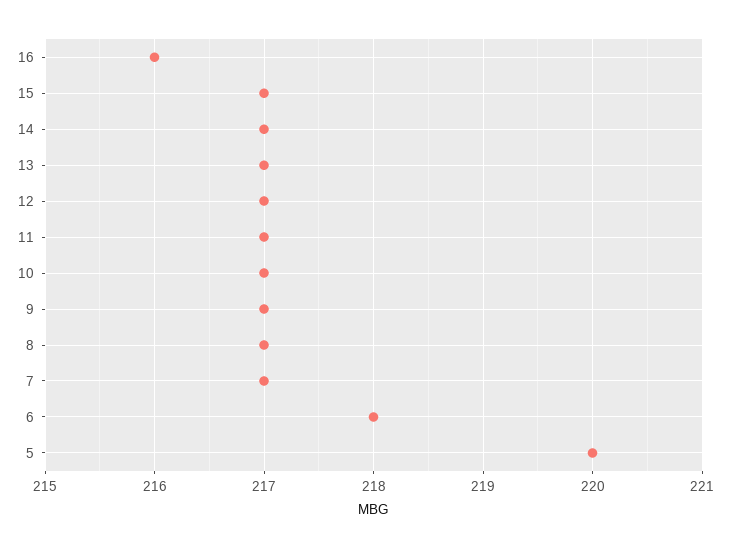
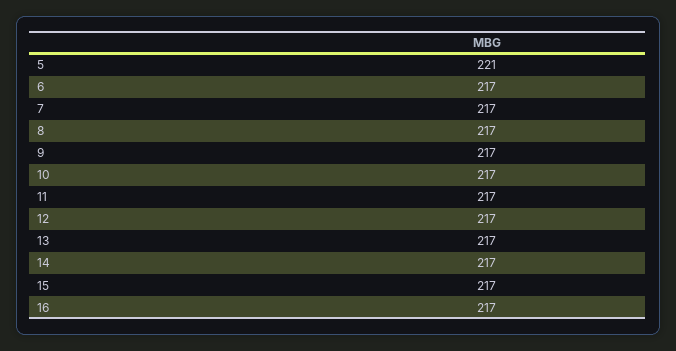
  {
-   "16": 216,
+   "16": 217,
    "15": 217,
    "14": 217,
    "13": 217,
    "12": 217,
    "11": 217,
    "10": 217,
    "9": 217,
    "8": 217,
    "7": 217,
-   "6": 218,
+   "6": 217,
-   "5": 220
+   "5": 221
  }

